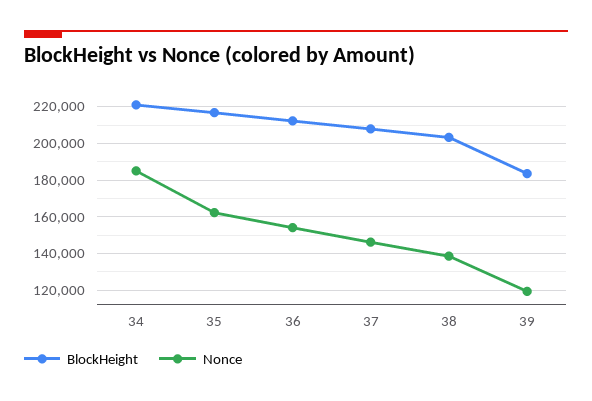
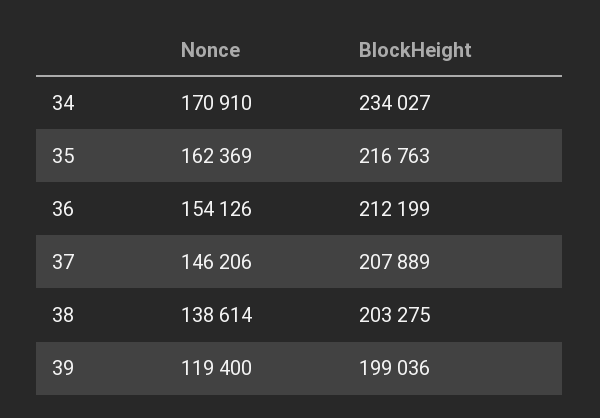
  {
    "BlockHeight": {
-     "34": 220000,
+     "34": 234027,
      "35": 216763,
      "36": 212199,
      "37": 207889,
      "38": 203275,
-     "39": 185000
+     "39": 199036
    },
    "Nonce": {
-     "34": 185000,
+     "34": 170910,
      "35": 162369,
      "36": 154126,
      "37": 146206,
      "38": 138614,
      "39": 119400
    }
  }

